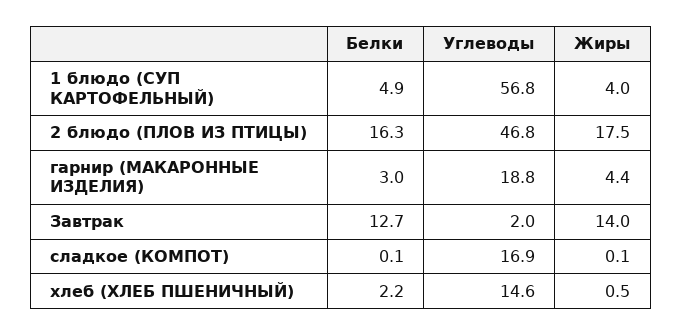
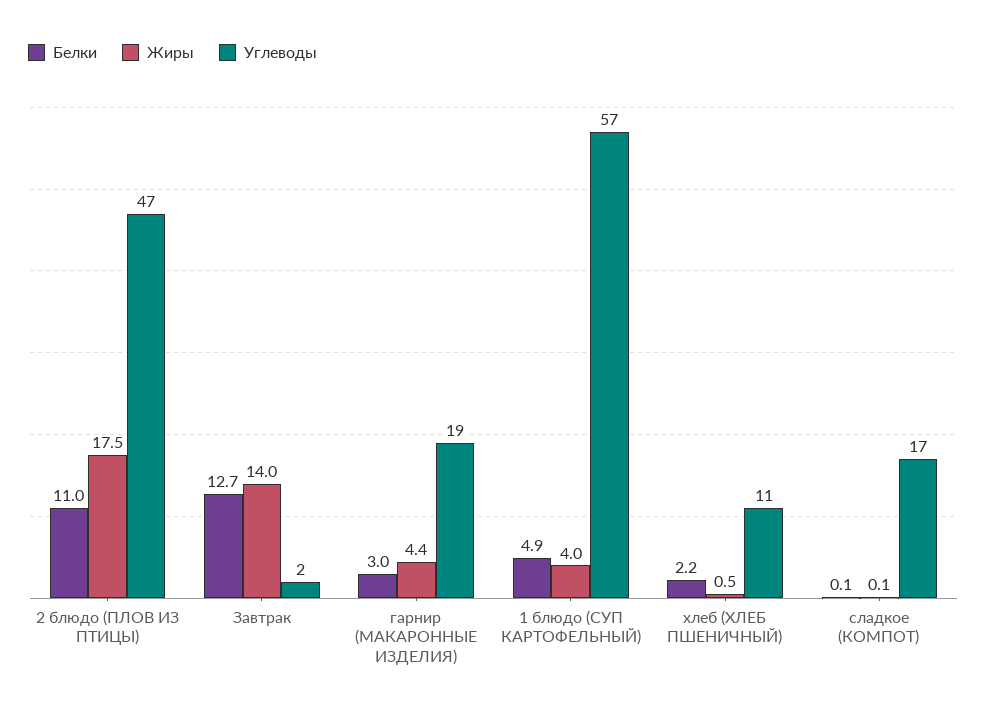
  {
    "Белки": {
      "1 блюдо (СУП КАРТОФЕЛЬНЫЙ)": 4.9,
-     "2 блюдо (ПЛОВ ИЗ ПТИЦЫ)": 16.3,
+     "2 блюдо (ПЛОВ ИЗ ПТИЦЫ)": 11,
      "гарнир (МАКАРОННЫЕ ИЗДЕЛИЯ)": 3,
      "Завтрак": 12.7,
      "сладкое (КОМПОТ)": 0.1,
      "хлеб (ХЛЕБ ПШЕНИЧНЫЙ)": 2.2
    },
    "Углеводы": {
      "1 блюдо (СУП КАРТОФЕЛЬНЫЙ)": 56.8,
      "2 блюдо (ПЛОВ ИЗ ПТИЦЫ)": 46.8,
      "гарнир (МАКАРОННЫЕ ИЗДЕЛИЯ)": 18.8,
      "Завтрак": 2,
      "сладкое (КОМПОТ)": 16.9,
-     "хлеб (ХЛЕБ ПШЕНИЧНЫЙ)": 14.6
+     "хлеб (ХЛЕБ ПШЕНИЧНЫЙ)": 11
    },
    "Жиры": {
      "1 блюдо (СУП КАРТОФЕЛЬНЫЙ)": 4,
      "2 блюдо (ПЛОВ ИЗ ПТИЦЫ)": 17.5,
      "гарнир (МАКАРОННЫЕ ИЗДЕЛИЯ)": 4.4,
      "Завтрак": 14,
      "сладкое (КОМПОТ)": 0.1,
      "хлеб (ХЛЕБ ПШЕНИЧНЫЙ)": 0.5
    }
  }

